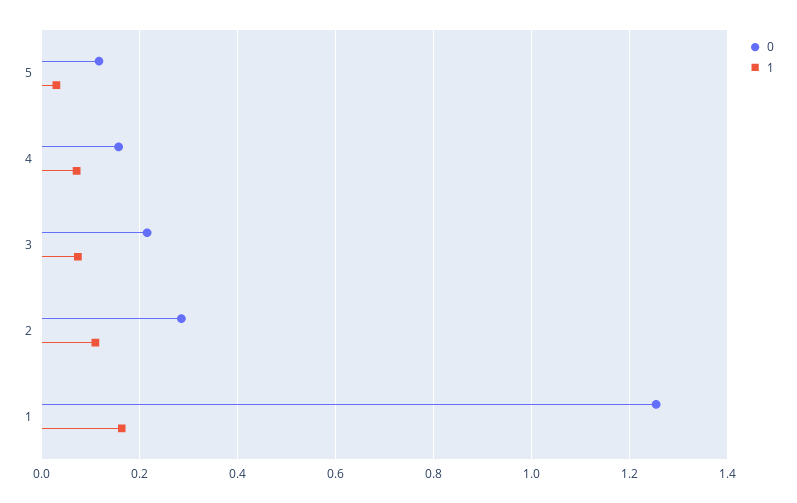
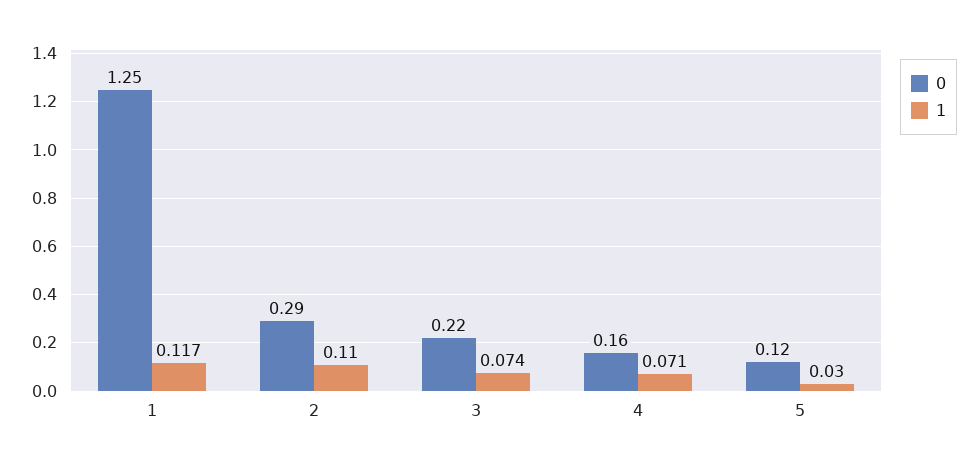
  {
    "0": {
      "5": 0.12,
      "4": 0.16,
      "3": 0.22,
      "2": 0.29,
      "1": 1.25
    },
    "1": {
      "5": 0.03,
      "4": 0.071,
      "3": 0.074,
      "2": 0.11,
-     "1": 0.16
+     "1": 0.117
    }
  }

